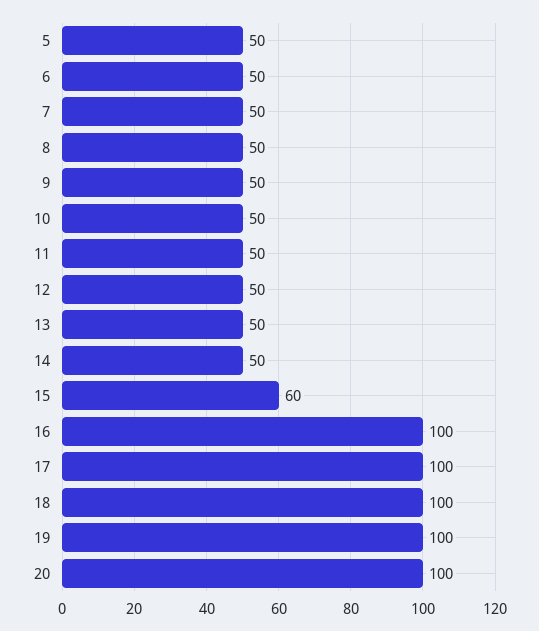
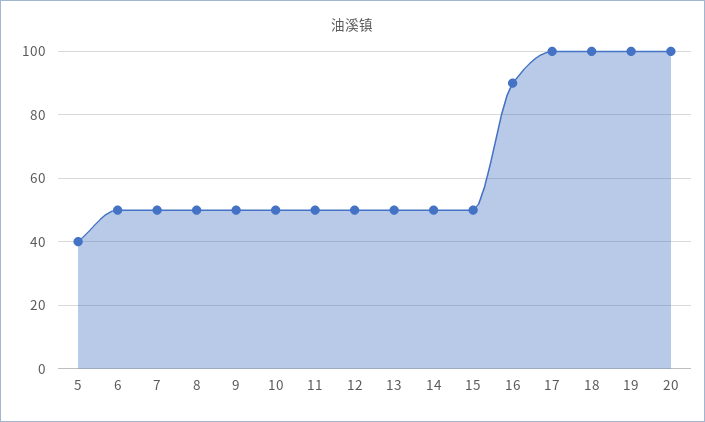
  {
-   "5": 50,
+   "5": 40,
    "6": 50,
    "7": 50,
    "8": 50,
    "9": 50,
    "10": 50,
    "11": 50,
    "12": 50,
    "13": 50,
    "14": 50,
-   "15": 60,
+   "15": 50,
-   "16": 100,
+   "16": 90,
    "17": 100,
    "18": 100,
    "19": 100,
    "20": 100
  }

